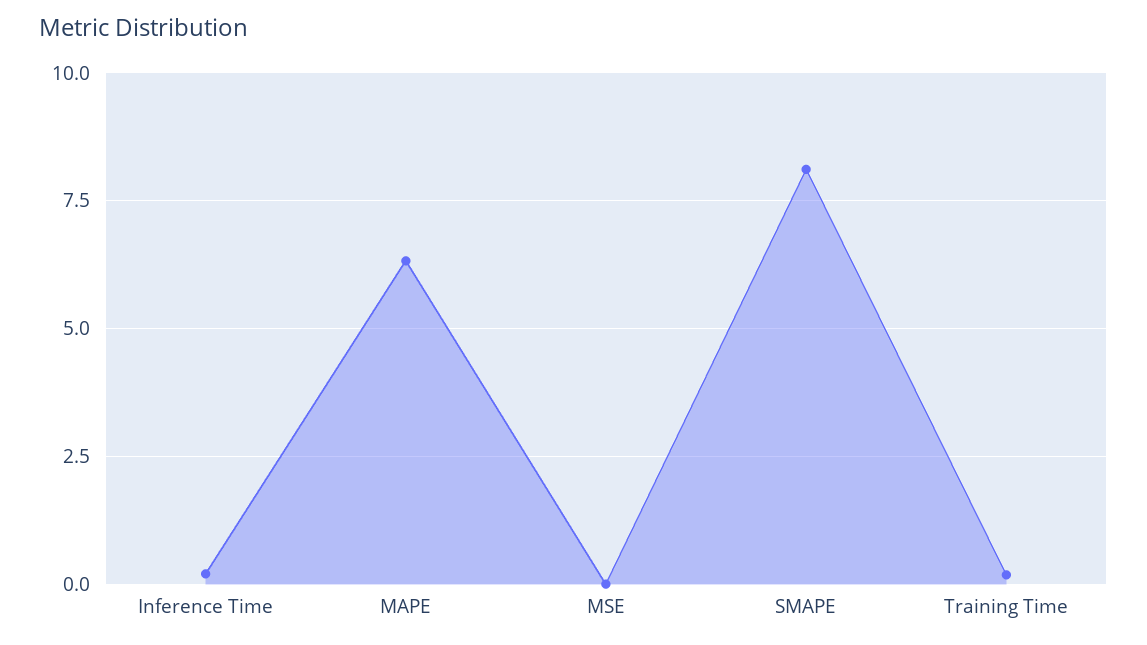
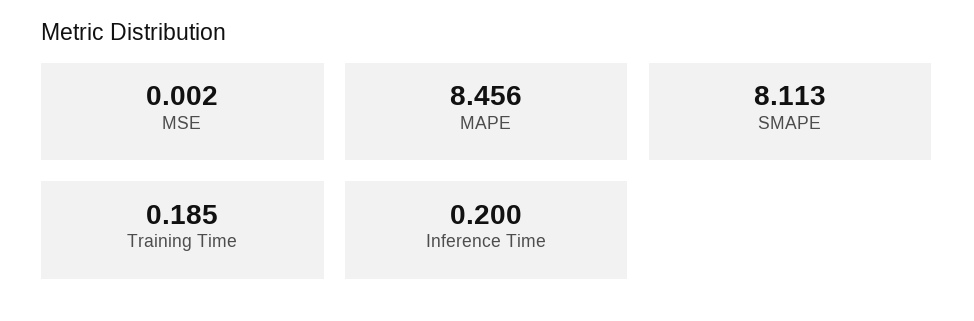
  {
    "Inference Time": 0.2,
-   "MAPE": 6.25,
+   "MAPE": 8.456,
    "MSE": 0.002,
    "SMAPE": 8.113,
    "Training Time": 0.185
  }

